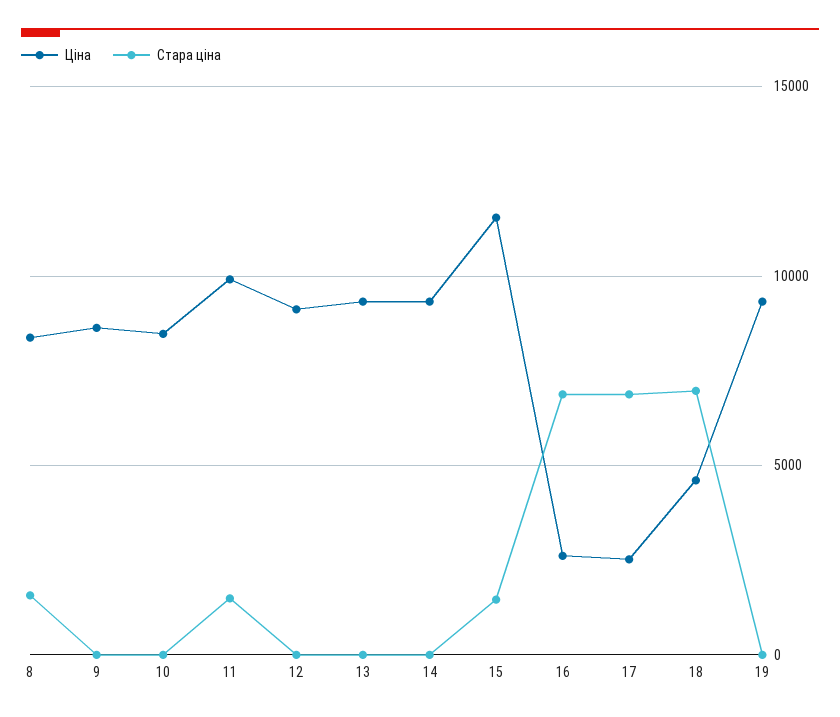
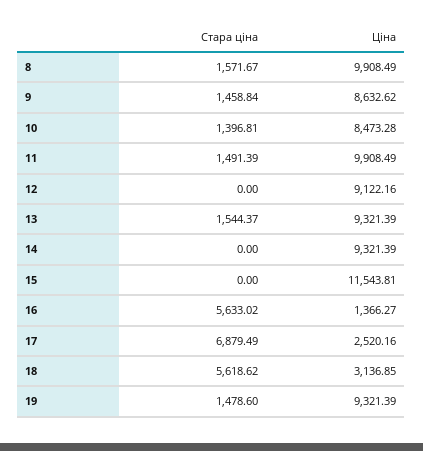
  {
    "Ціна": {
-     "8": 8500,
+     "8": 9908.49,
      "9": 8632.62,
      "10": 8473.28,
      "11": 9908.49,
      "12": 9122.16,
      "13": 9321.39,
      "14": 9321.39,
      "15": 11543.81,
-     "16": 2500,
+     "16": 1366.27,
      "17": 2520.16,
-     "18": 4500,
+     "18": 3136.85,
      "19": 9321.39
    },
    "Стара ціна": {
      "8": 1571.67,
-     "9": 0,
+     "9": 1458.84,
-     "10": 0,
+     "10": 1396.81,
      "11": 1491.39,
      "12": 0,
-     "13": 0,
+     "13": 1544.37,
      "14": 0,
-     "15": 1500,
+     "15": 0,
-     "16": 7000,
+     "16": 5633.02,
      "17": 6879.49,
-     "18": 7000,
+     "18": 5618.62,
-     "19": 0
+     "19": 1478.6
    }
  }

